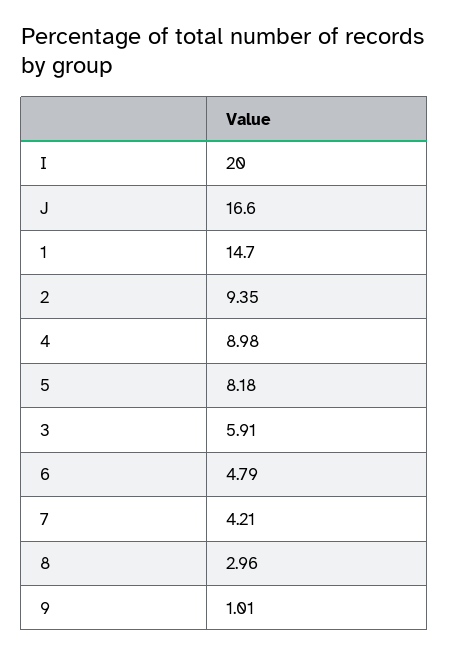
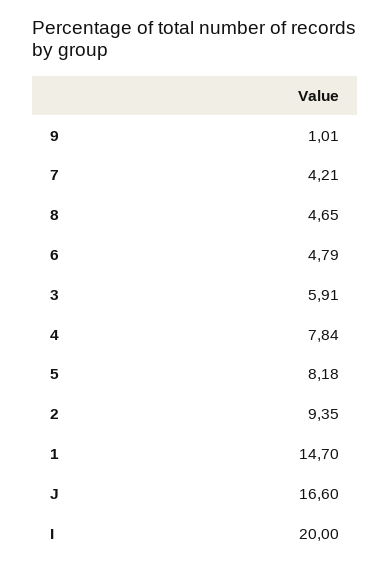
  {
    "I": 20,
    "J": 16.6,
    "1": 14.7,
    "2": 9.35,
-   "4": 8.98,
+   "4": 7.84,
    "5": 8.18,
    "3": 5.91,
    "6": 4.79,
    "7": 4.21,
-   "8": 2.96,
+   "8": 4.65,
    "9": 1.01
  }

